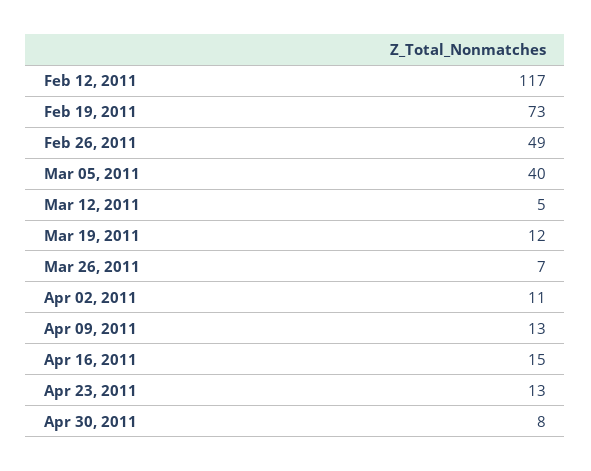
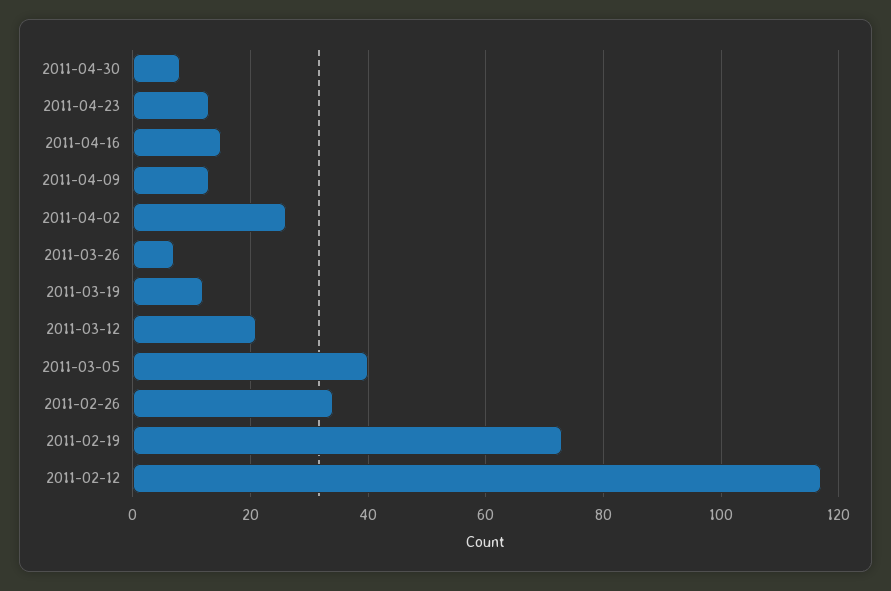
  {
    "Feb 12, 2011": 117,
    "Feb 19, 2011": 73,
-   "Feb 26, 2011": 49,
+   "Feb 26, 2011": 35,
    "Mar 05, 2011": 40,
-   "Mar 12, 2011": 5,
+   "Mar 12, 2011": 20,
    "Mar 19, 2011": 12,
    "Mar 26, 2011": 7,
-   "Apr 02, 2011": 11,
+   "Apr 02, 2011": 25,
    "Apr 09, 2011": 13,
    "Apr 16, 2011": 15,
    "Apr 23, 2011": 13,
    "Apr 30, 2011": 8
  }

